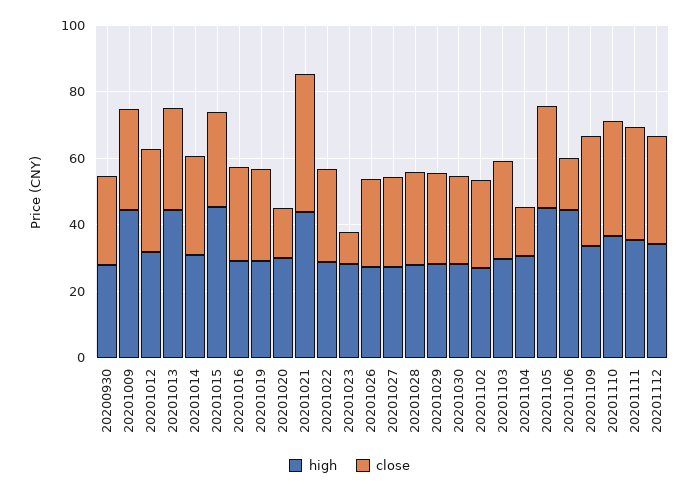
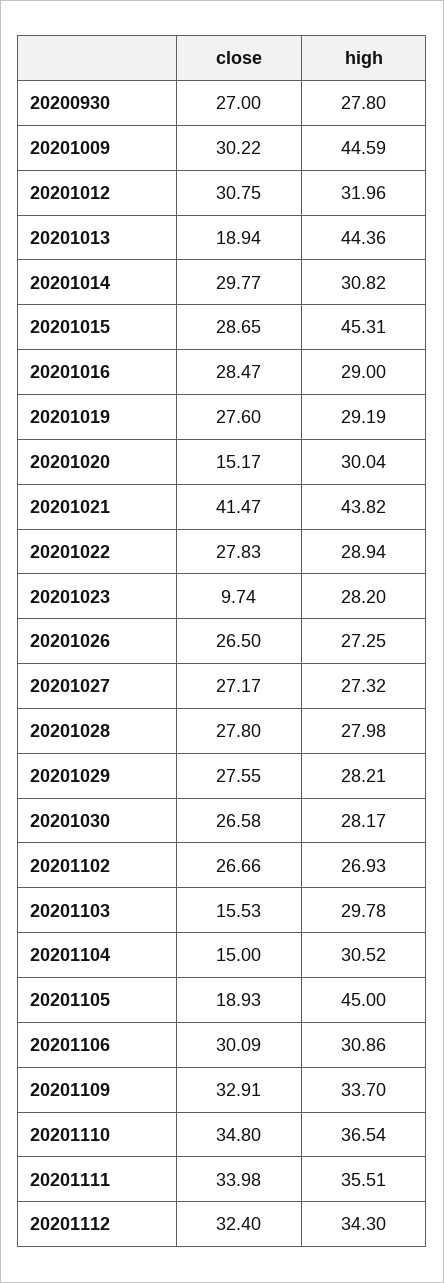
  {
    "high": {
      "20200930": 27.8,
      "20201009": 44.59,
      "20201012": 31.96,
      "20201013": 44.36,
      "20201014": 30.82,
      "20201015": 45.31,
      "20201016": 29,
      "20201019": 29.19,
      "20201020": 30.04,
      "20201021": 43.82,
      "20201022": 28.94,
      "20201023": 28.2,
      "20201026": 27.25,
      "20201027": 27.32,
      "20201028": 27.98,
      "20201029": 28.21,
      "20201030": 28.17,
      "20201102": 26.93,
      "20201103": 29.78,
      "20201104": 30.52,
      "20201105": 45,
-     "20201106": 45,
+     "20201106": 30.86,
      "20201109": 33.7,
      "20201110": 36.54,
      "20201111": 35.51,
      "20201112": 34.3
    },
    "close": {
      "20200930": 27,
      "20201009": 30.22,
      "20201012": 30.75,
-     "20201013": 30,
+     "20201013": 18.94,
      "20201014": 29.77,
      "20201015": 28.65,
      "20201016": 28.47,
      "20201019": 27.6,
      "20201020": 15.17,
      "20201021": 41.47,
      "20201022": 27.83,
      "20201023": 9.74,
      "20201026": 26.5,
      "20201027": 27.17,
      "20201028": 27.8,
      "20201029": 27.55,
      "20201030": 26.58,
      "20201102": 26.66,
-     "20201103": 30,
+     "20201103": 15.53,
      "20201104": 15,
-     "20201105": 30,
+     "20201105": 18.93,
-     "20201106": 15,
+     "20201106": 30.09,
      "20201109": 32.91,
      "20201110": 34.8,
      "20201111": 33.98,
      "20201112": 32.4
    }
  }

